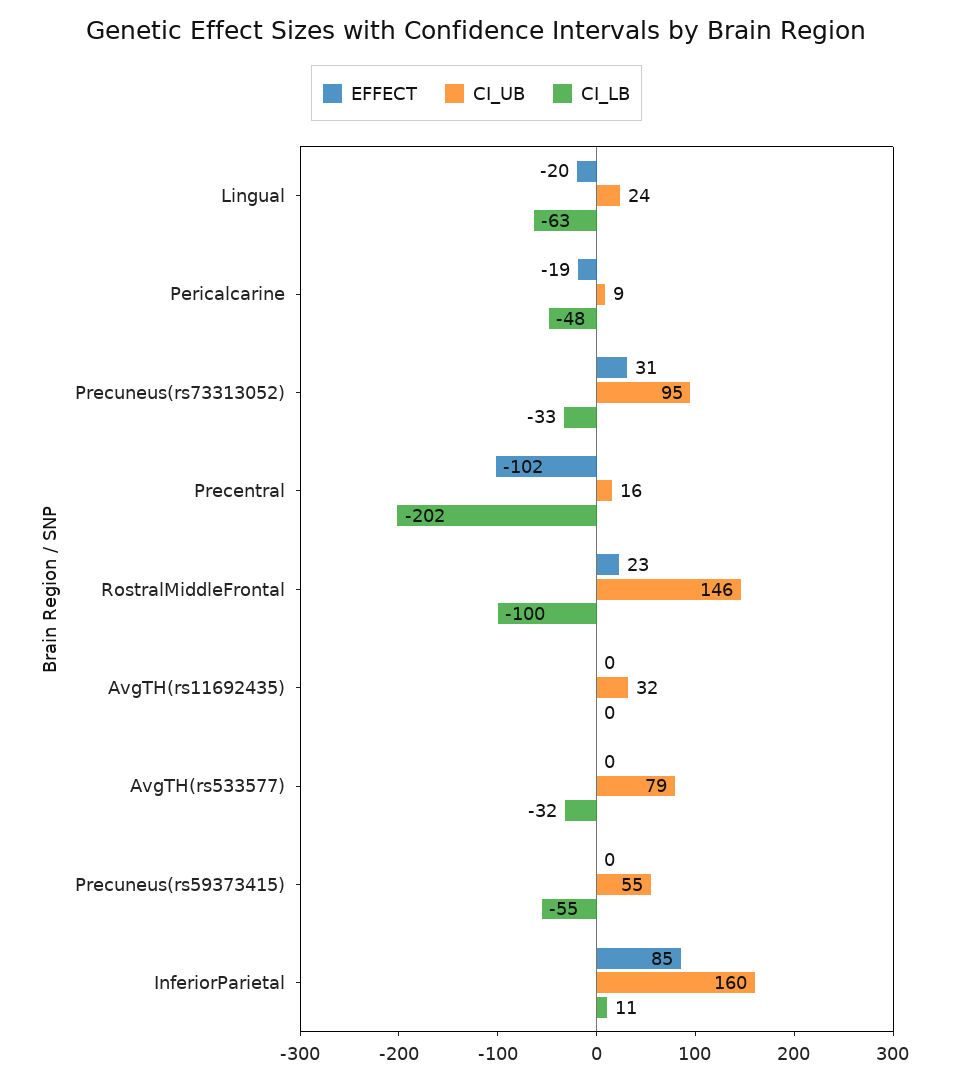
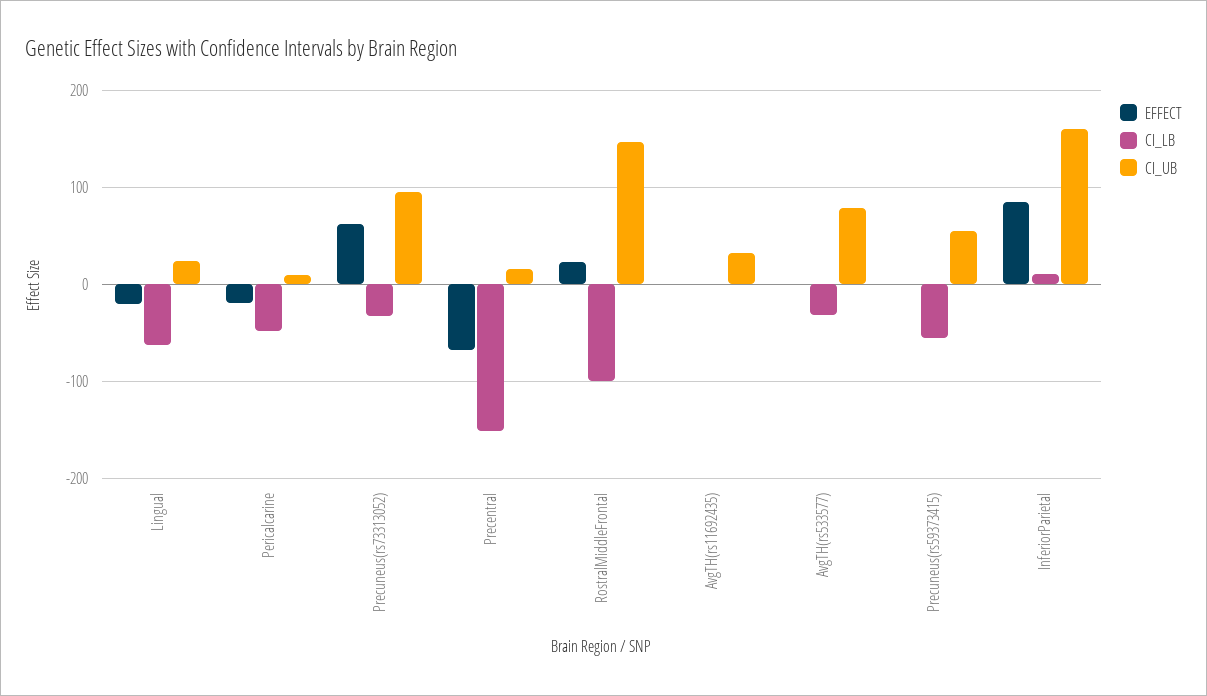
  {
    "EFFECT": {
      "Lingual": -20,
      "Pericalcarine": -19,
-     "Precuneus(rs73313052)": 31,
+     "Precuneus(rs73313052)": 60,
-     "Precentral": -102,
+     "Precentral": -70,
      "RostralMiddleFrontal": 23,
      "AvgTH(rs11692435)": 0,
      "AvgTH(rs533577)": 0,
      "Precuneus(rs59373415)": 0,
      "InferiorParietal": 85
    },
    "CI_UB": {
      "Lingual": 24,
      "Pericalcarine": 9,
      "Precuneus(rs73313052)": 95,
      "Precentral": 16,
      "RostralMiddleFrontal": 146,
      "AvgTH(rs11692435)": 32,
      "AvgTH(rs533577)": 79,
      "Precuneus(rs59373415)": 55,
      "InferiorParietal": 160
    },
    "CI_LB": {
      "Lingual": -63,
      "Pericalcarine": -48,
      "Precuneus(rs73313052)": -33,
-     "Precentral": -202,
+     "Precentral": -150,
      "RostralMiddleFrontal": -100,
      "AvgTH(rs11692435)": 0,
      "AvgTH(rs533577)": -32,
      "Precuneus(rs59373415)": -55,
      "InferiorParietal": 11
    }
  }

